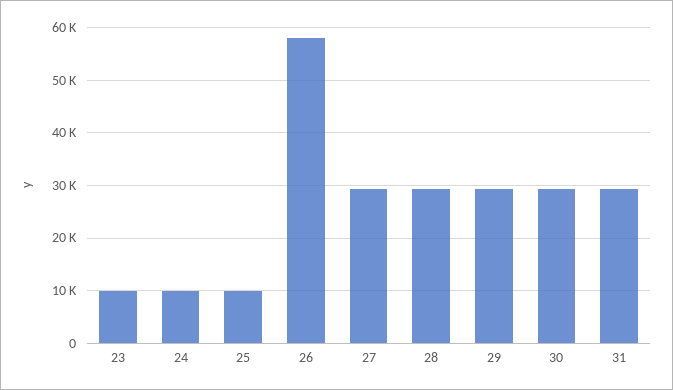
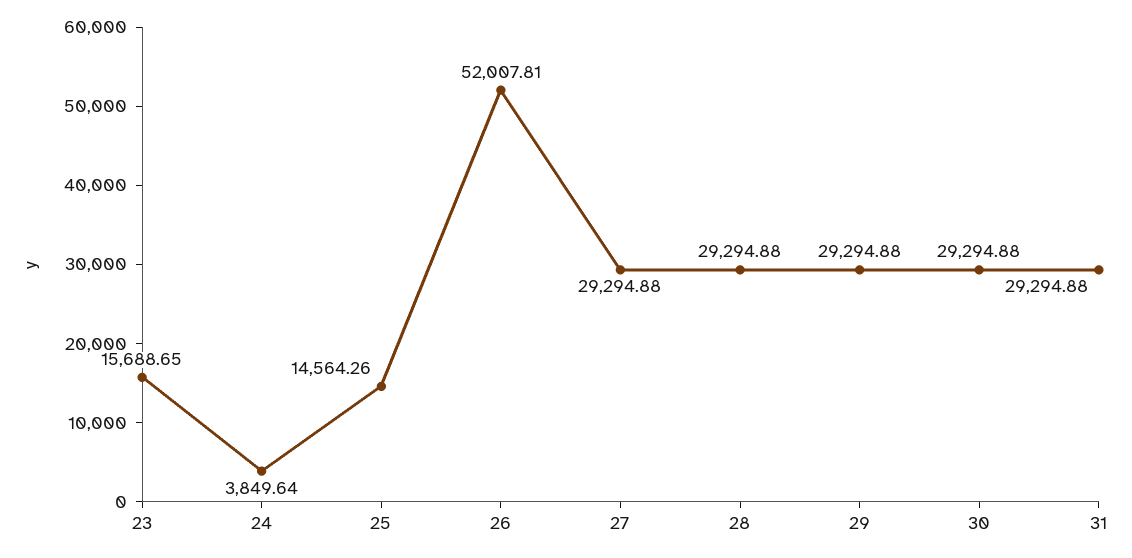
  {
-   "23": 10000,
+   "23": 15688.65,
-   "24": 10000,
+   "24": 3849.64,
-   "25": 10000,
+   "25": 14564.26,
-   "26": 58000,
+   "26": 52007.81,
    "27": 29294.88,
    "28": 29294.88,
    "29": 29294.88,
    "30": 29294.88,
    "31": 29294.88
  }

